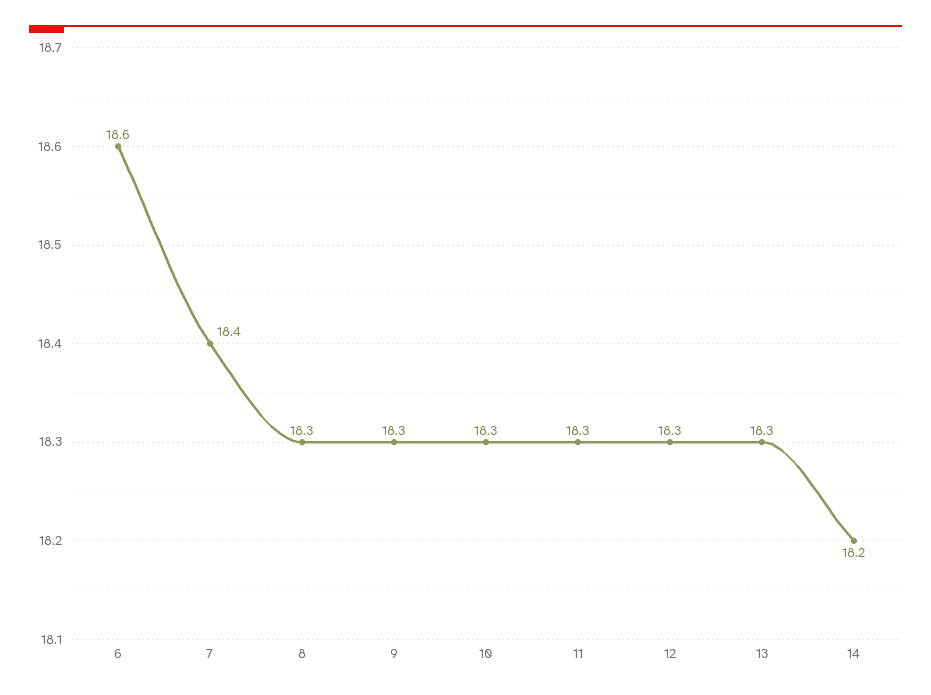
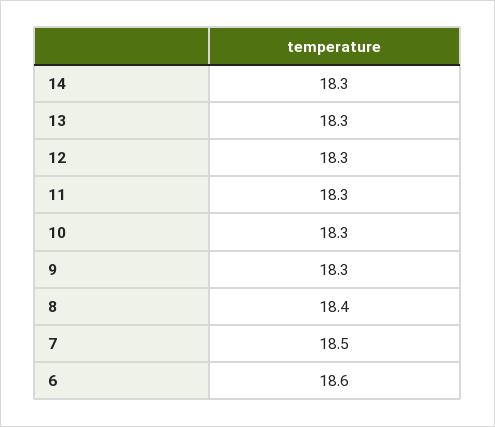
  {
    "6": 18.6,
-   "7": 18.4,
+   "7": 18.5,
-   "8": 18.3,
+   "8": 18.4,
    "9": 18.3,
    "10": 18.3,
    "11": 18.3,
    "12": 18.3,
    "13": 18.3,
-   "14": 18.2
+   "14": 18.3
  }

